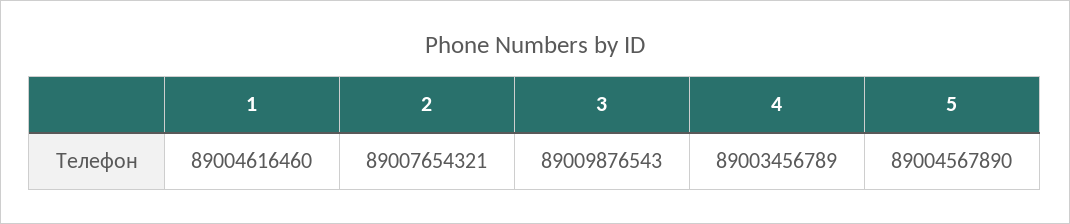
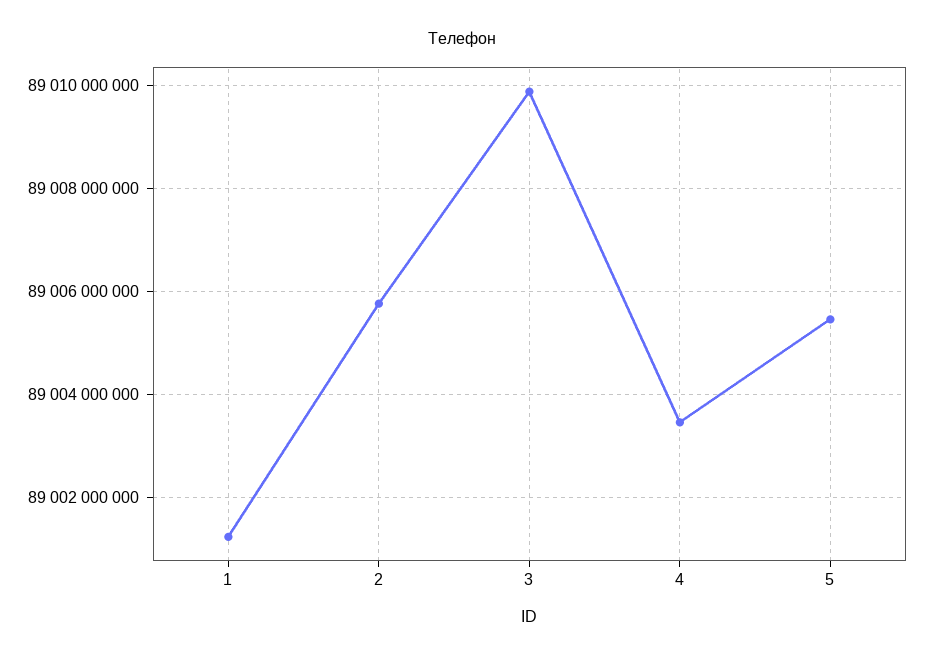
  {
-   "1": 89004616460,
+   "1": 89001200000,
-   "2": 89007654321,
+   "2": 89005800000,
    "3": 89009876543,
    "4": 89003456789,
-   "5": 89004567890
+   "5": 89005400000
  }

